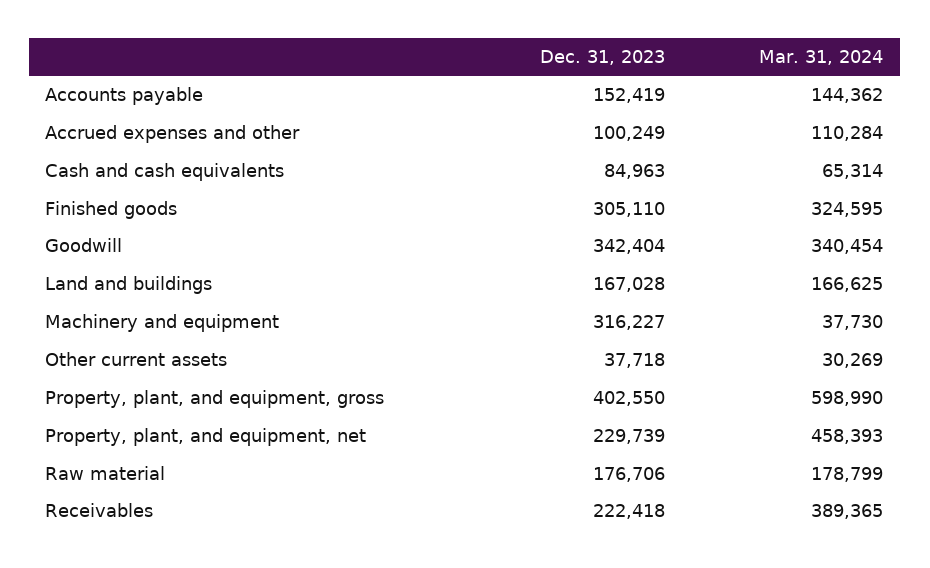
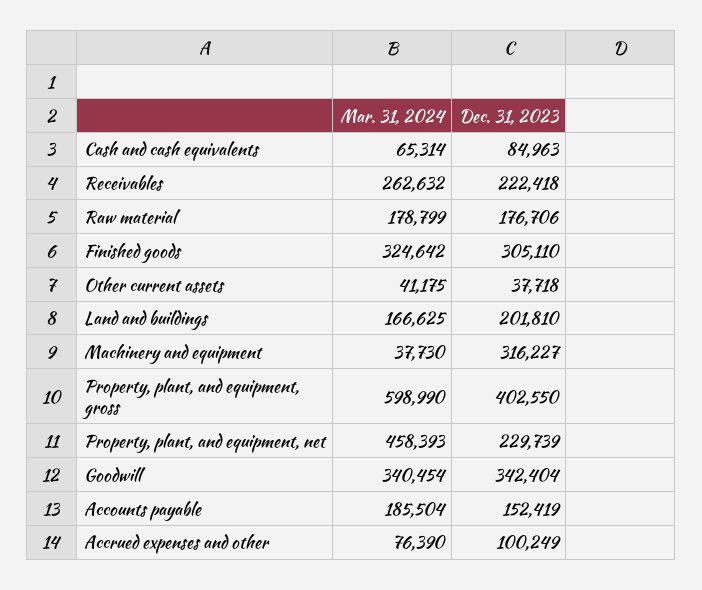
  {
    "Dec. 31, 2023": {
      "Accounts payable": 152419,
      "Accrued expenses and other": 100249,
      "Cash and cash equivalents": 84963,
      "Finished goods": 305110,
      "Goodwill": 342404,
-     "Land and buildings": 167028,
+     "Land and buildings": 201810,
      "Machinery and equipment": 316227,
      "Other current assets": 37718,
      "Property, plant, and equipment, gross": 402550,
      "Property, plant, and equipment, net": 229739,
      "Raw material": 176706,
      "Receivables": 222418
    },
    "Mar. 31, 2024": {
-     "Accounts payable": 144362,
+     "Accounts payable": 185504,
-     "Accrued expenses and other": 110284,
+     "Accrued expenses and other": 76390,
      "Cash and cash equivalents": 65314,
-     "Finished goods": 324595,
+     "Finished goods": 324642,
      "Goodwill": 340454,
      "Land and buildings": 166625,
      "Machinery and equipment": 37730,
-     "Other current assets": 30269,
+     "Other current assets": 41175,
      "Property, plant, and equipment, gross": 598990,
      "Property, plant, and equipment, net": 458393,
      "Raw material": 178799,
-     "Receivables": 389365
+     "Receivables": 262632
    }
  }

